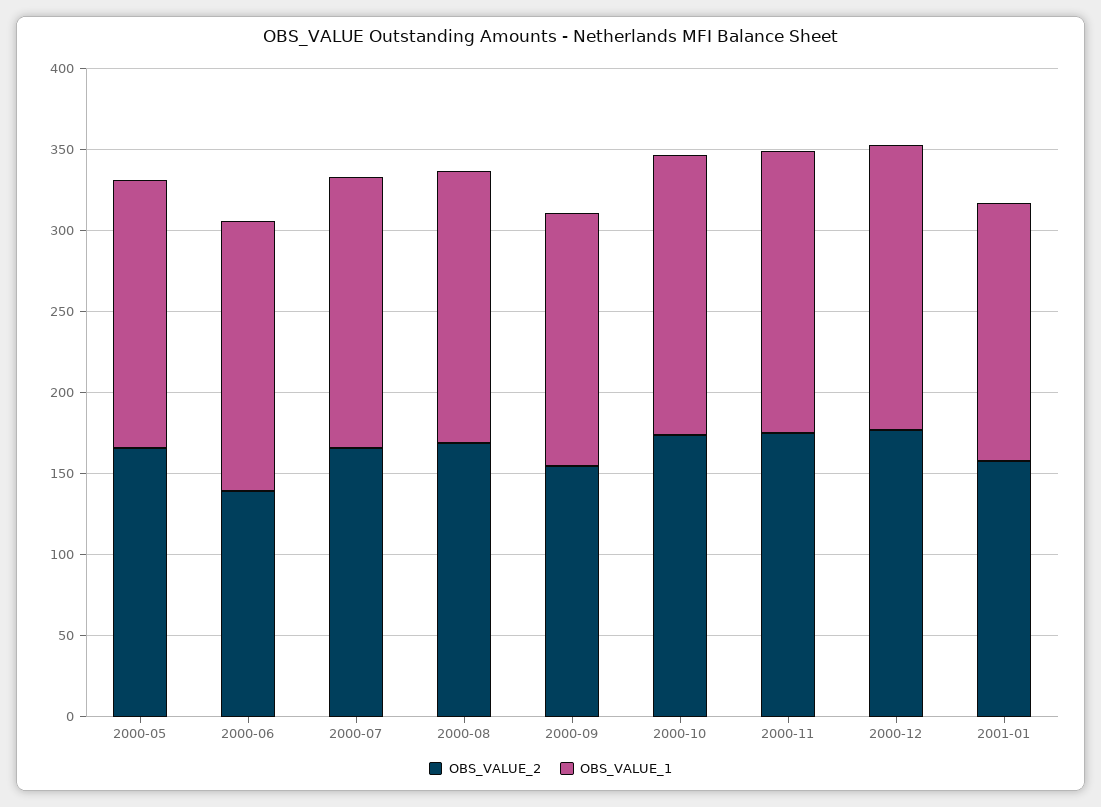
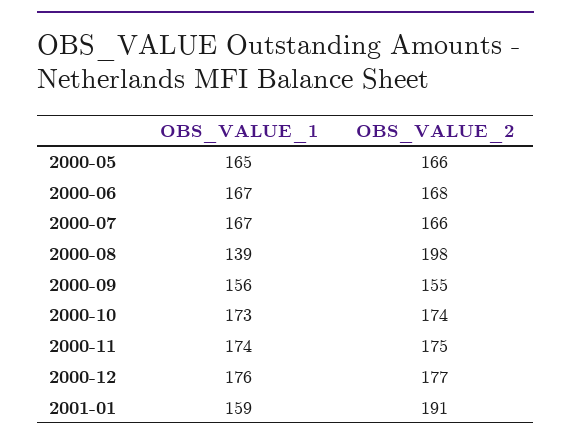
  {
    "OBS_VALUE_2": {
      "2000-05": 166,
-     "2000-06": 140,
+     "2000-06": 168,
      "2000-07": 166,
-     "2000-08": 170,
+     "2000-08": 198,
      "2000-09": 155,
      "2000-10": 174,
      "2000-11": 175,
      "2000-12": 177,
-     "2001-01": 160
+     "2001-01": 191
    },
    "OBS_VALUE_1": {
      "2000-05": 165,
      "2000-06": 167,
      "2000-07": 167,
-     "2000-08": 170,
+     "2000-08": 139,
      "2000-09": 156,
      "2000-10": 173,
      "2000-11": 174,
      "2000-12": 176,
      "2001-01": 159
    }
  }

